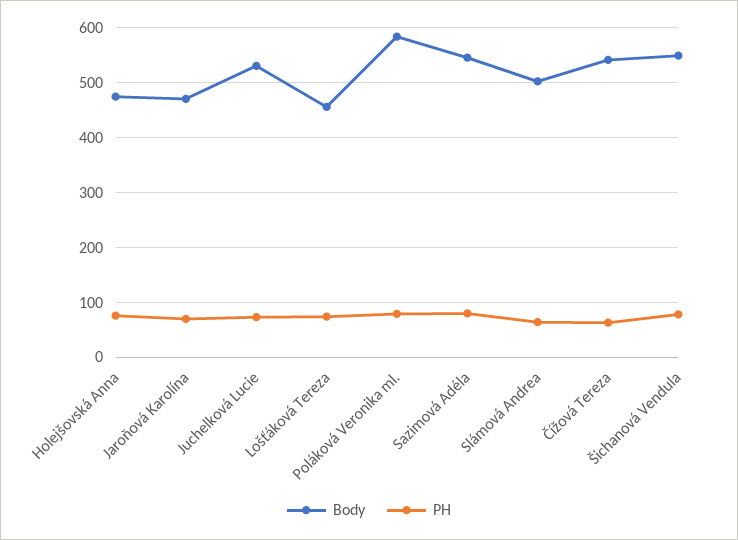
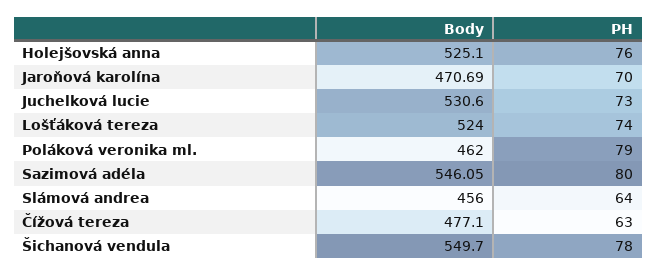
  {
    "Body": {
-     "Holejšovská Anna": 480,
+     "Holejšovská Anna": 525.1,
      "Jaroňová Karolína": 470.69,
      "Juchelková Lucie": 530.6,
-     "Lošťáková Tereza": 460,
+     "Lošťáková Tereza": 524,
-     "Poláková Veronika ml.": 580,
+     "Poláková Veronika ml.": 462,
      "Sazimová Adéla": 546.05,
-     "Slámová Andrea": 500,
+     "Slámová Andrea": 456,
-     "Čížová Tereza": 540,
+     "Čížová Tereza": 477.1,
      "Šichanová Vendula": 549.7
    },
    "PH": {
      "Holejšovská Anna": 76,
      "Jaroňová Karolína": 70,
      "Juchelková Lucie": 73,
      "Lošťáková Tereza": 74,
      "Poláková Veronika ml.": 79,
      "Sazimová Adéla": 80,
      "Slámová Andrea": 64,
      "Čížová Tereza": 63,
      "Šichanová Vendula": 78
    }
  }

